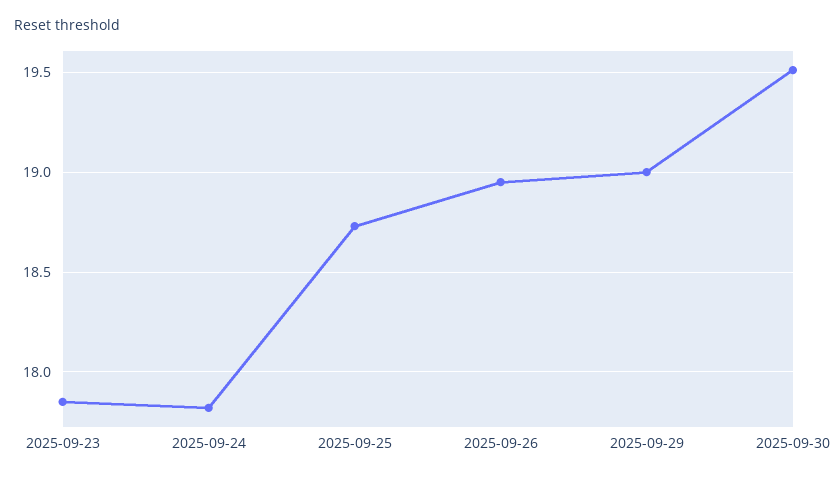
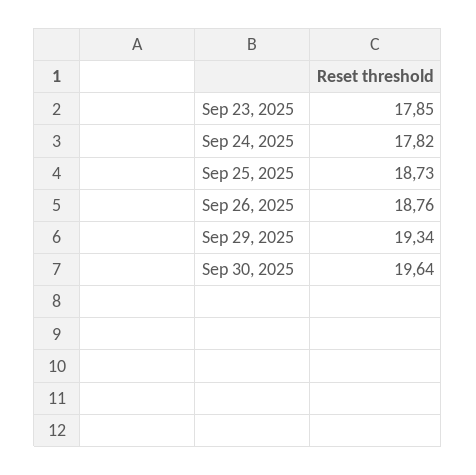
  {
    "2025-09-23": 17.85,
    "2025-09-24": 17.82,
    "2025-09-25": 18.73,
-   "2025-09-26": 18.95,
+   "2025-09-26": 18.76,
-   "2025-09-29": 19,
+   "2025-09-29": 19.34,
-   "2025-09-30": 19.5
+   "2025-09-30": 19.64
  }

